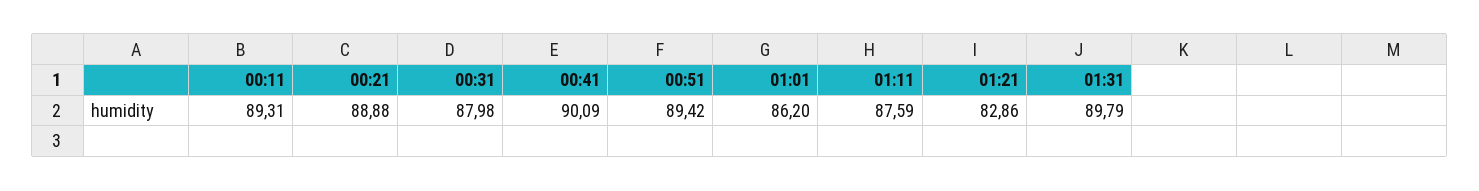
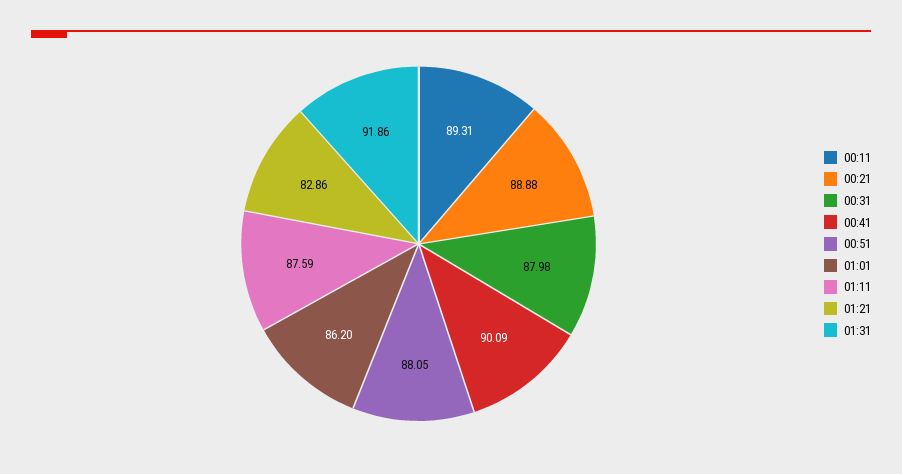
  {
    "00:11": 89.31,
    "00:21": 88.88,
    "00:31": 87.98,
    "00:41": 90.09,
-   "00:51": 89.42,
+   "00:51": 88.05,
    "01:01": 86.2,
    "01:11": 87.59,
    "01:21": 82.86,
-   "01:31": 89.79
+   "01:31": 91.86
  }

